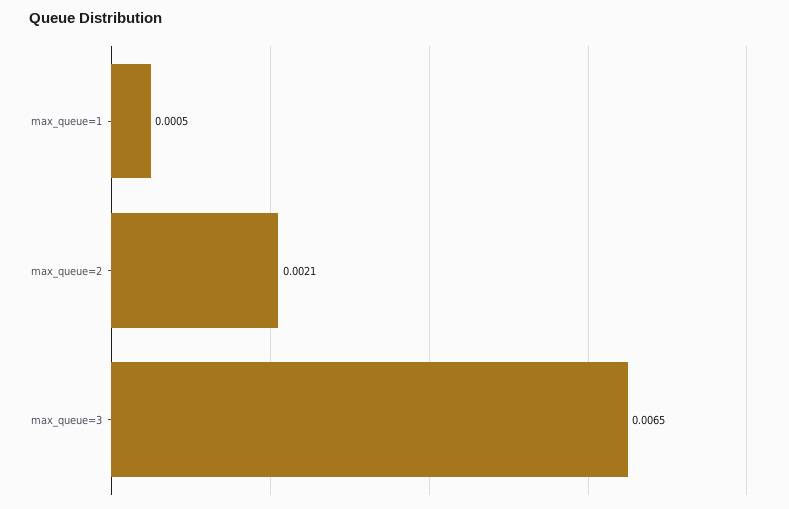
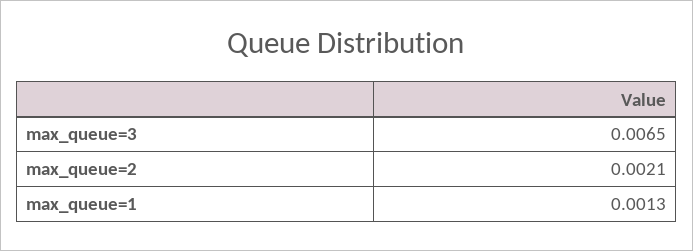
  {
-   "max_queue=1": 0.0005,
+   "max_queue=1": 0.0013,
    "max_queue=2": 0.0021,
    "max_queue=3": 0.0065
  }

